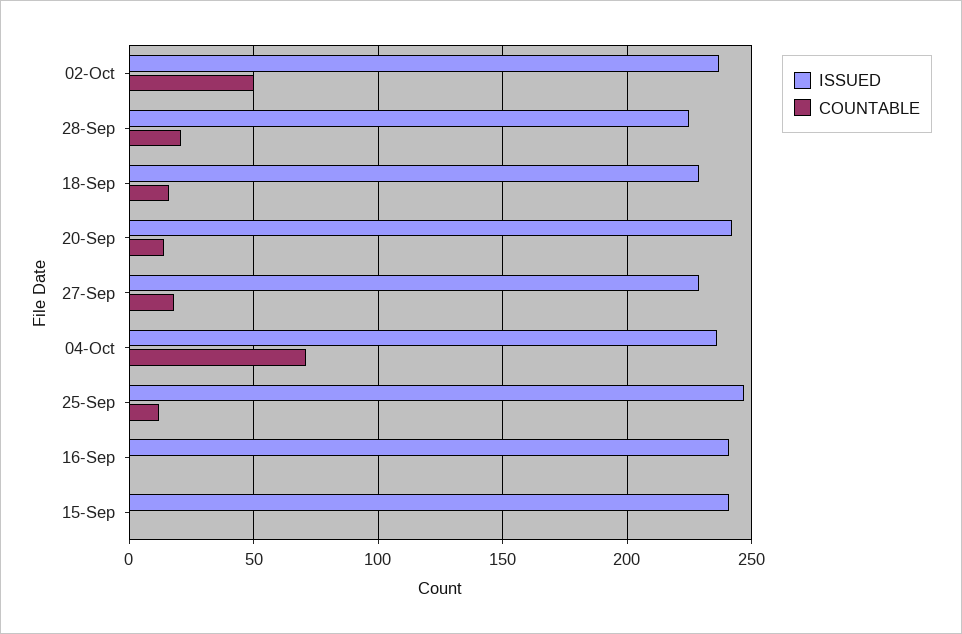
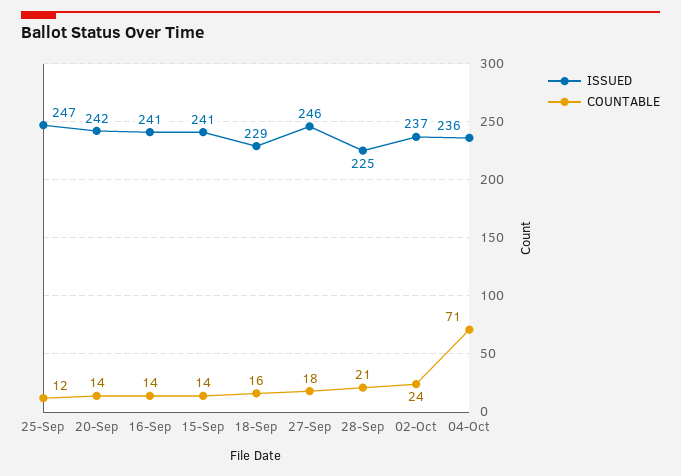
  {
    "ISSUED": {
      "02-Oct": 237,
      "28-Sep": 225,
      "18-Sep": 229,
      "20-Sep": 242,
-     "27-Sep": 230,
+     "27-Sep": 246,
      "04-Oct": 236,
      "25-Sep": 247,
      "16-Sep": 241,
      "15-Sep": 241
    },
    "COUNTABLE": {
-     "02-Oct": 50,
+     "02-Oct": 24,
      "28-Sep": 21,
      "18-Sep": 16,
      "20-Sep": 14,
      "27-Sep": 18,
      "04-Oct": 71,
      "25-Sep": 12,
-     "16-Sep": 0,
+     "16-Sep": 14,
-     "15-Sep": 0
+     "15-Sep": 14
    }
  }

